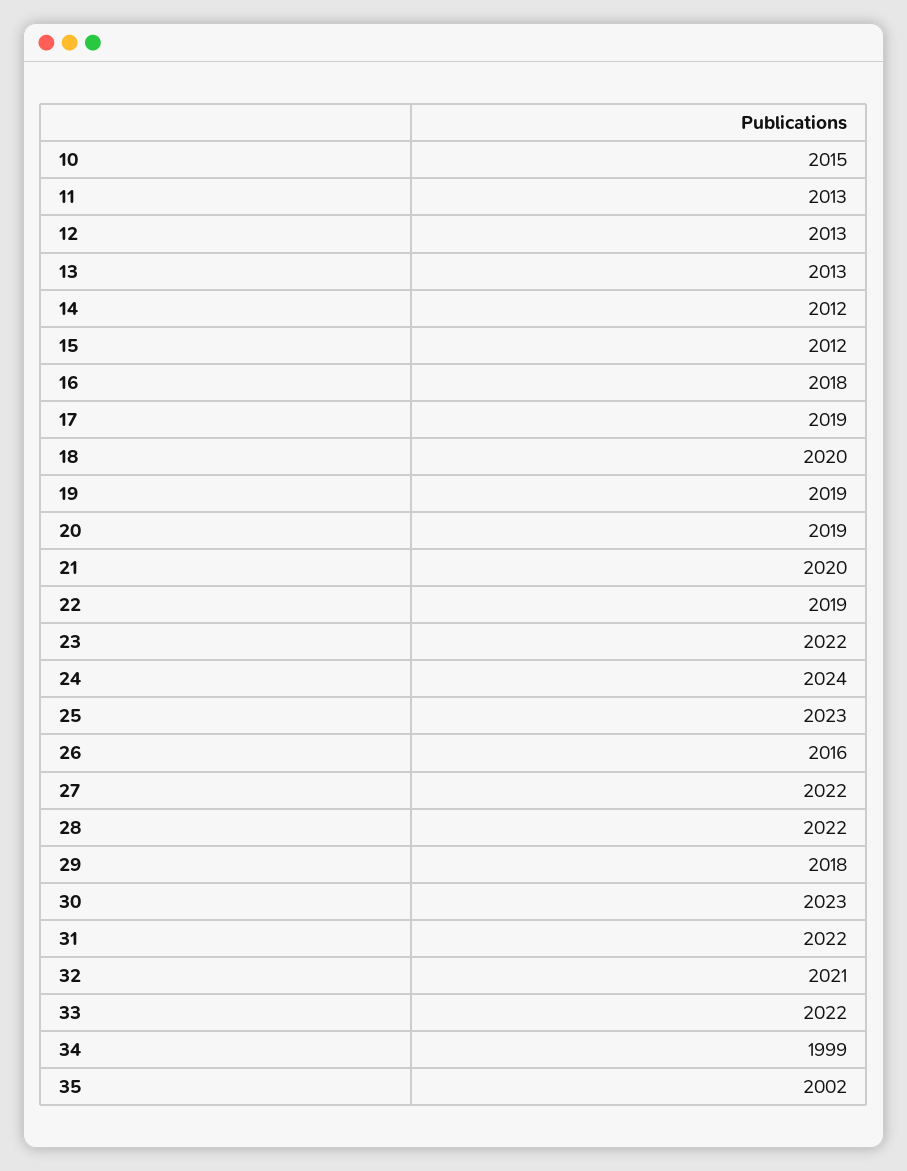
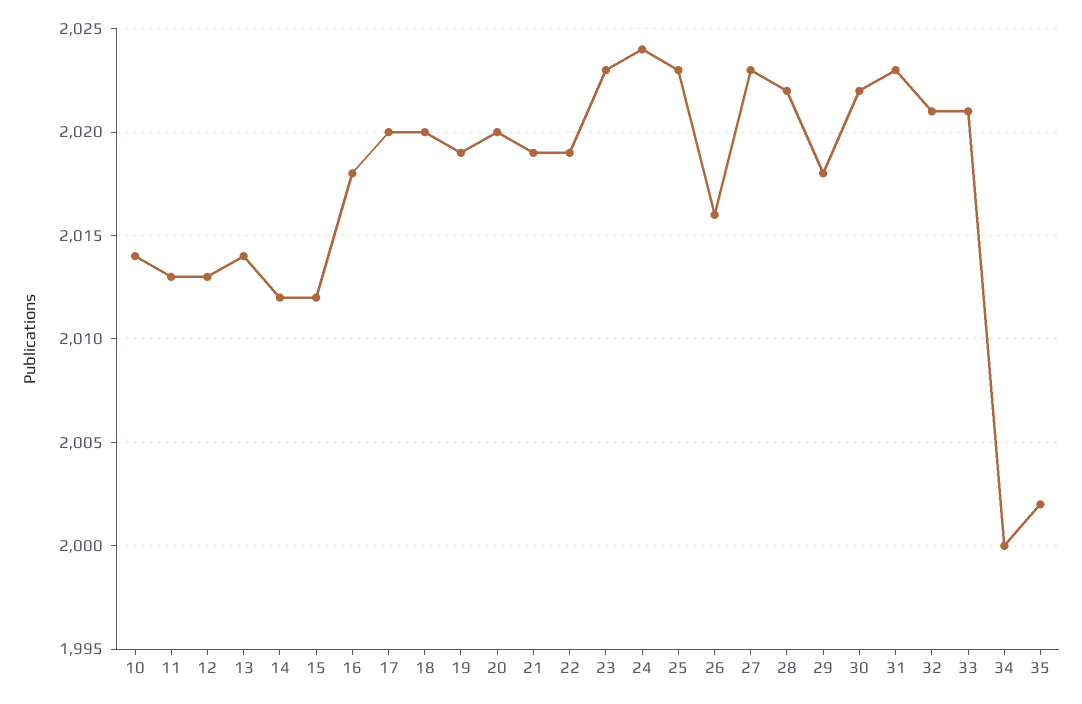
  {
-   "10": 2015,
+   "10": 2014,
    "11": 2013,
    "12": 2013,
-   "13": 2013,
+   "13": 2014,
    "14": 2012,
    "15": 2012,
    "16": 2018,
-   "17": 2019,
+   "17": 2020,
    "18": 2020,
    "19": 2019,
-   "20": 2019,
+   "20": 2020,
-   "21": 2020,
+   "21": 2019,
    "22": 2019,
-   "23": 2022,
+   "23": 2023,
    "24": 2024,
    "25": 2023,
    "26": 2016,
-   "27": 2022,
+   "27": 2023,
    "28": 2022,
    "29": 2018,
-   "30": 2023,
+   "30": 2022,
-   "31": 2022,
+   "31": 2023,
    "32": 2021,
-   "33": 2022,
+   "33": 2021,
-   "34": 1999,
+   "34": 2000,
    "35": 2002
  }

